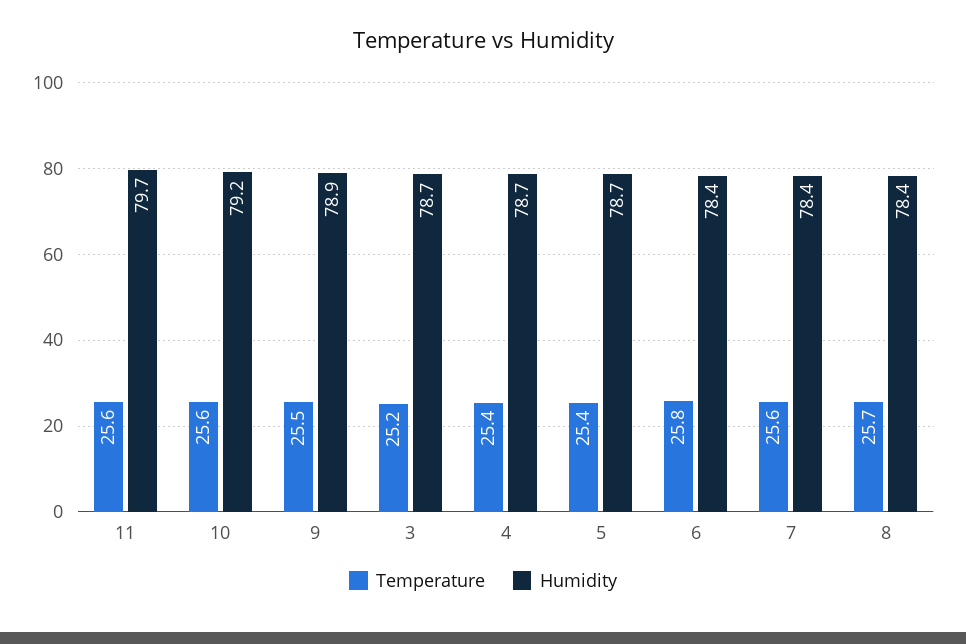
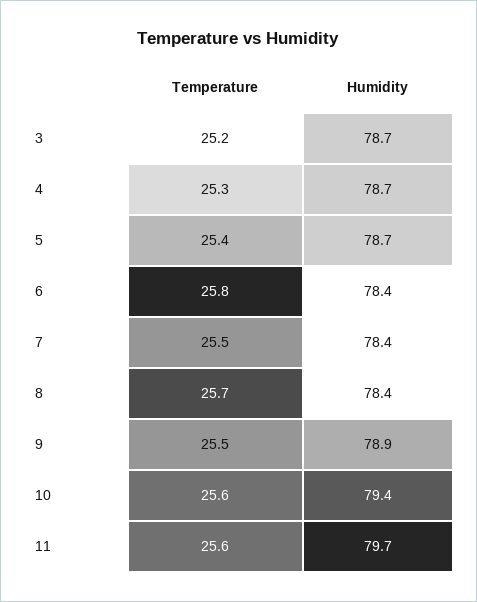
  {
    "Temperature": {
      "11": 25.6,
      "10": 25.6,
      "9": 25.5,
      "3": 25.2,
-     "4": 25.4,
+     "4": 25.3,
      "5": 25.4,
      "6": 25.8,
-     "7": 25.6,
+     "7": 25.5,
      "8": 25.7
    },
    "Humidity": {
      "11": 79.7,
-     "10": 79.2,
+     "10": 79.4,
      "9": 78.9,
      "3": 78.7,
      "4": 78.7,
      "5": 78.7,
      "6": 78.4,
      "7": 78.4,
      "8": 78.4
    }
  }

